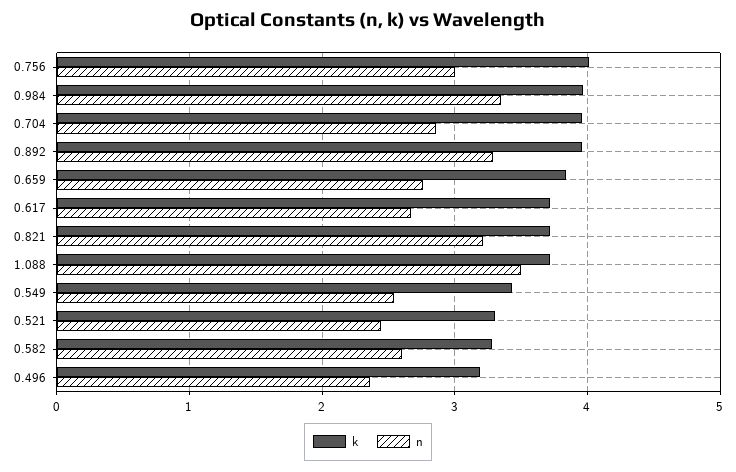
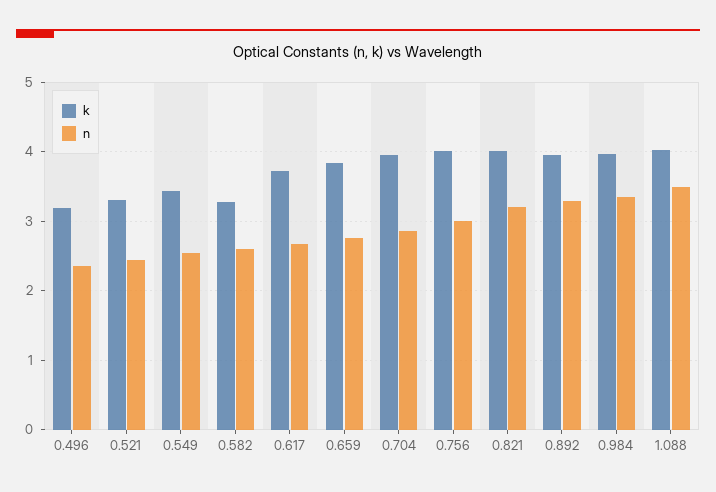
  {
    "k": {
      "0.756": 4,
      "0.984": 4,
      "0.704": 4,
      "0.892": 4,
      "0.659": 3.8,
      "0.617": 3.7,
-     "0.821": 3.7,
+     "0.821": 4,
-     "1.088": 3.7,
+     "1.088": 4,
      "0.549": 3.4,
      "0.521": 3.3,
      "0.582": 3.3,
      "0.496": 3.2
    },
    "n": {
      "0.756": 3,
      "0.984": 3.4,
      "0.704": 2.9,
      "0.892": 3.3,
      "0.659": 2.8,
      "0.617": 2.7,
      "0.821": 3.2,
      "1.088": 3.5,
      "0.549": 2.5,
      "0.521": 2.4,
      "0.582": 2.6,
      "0.496": 2.4
    }
  }

